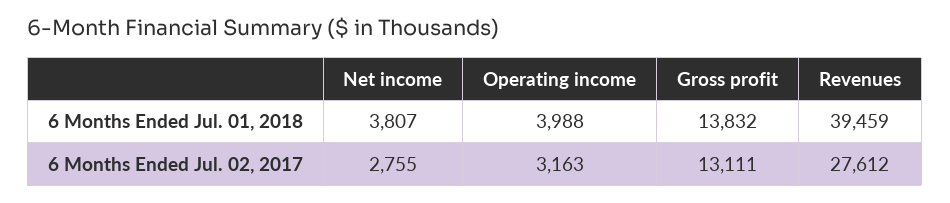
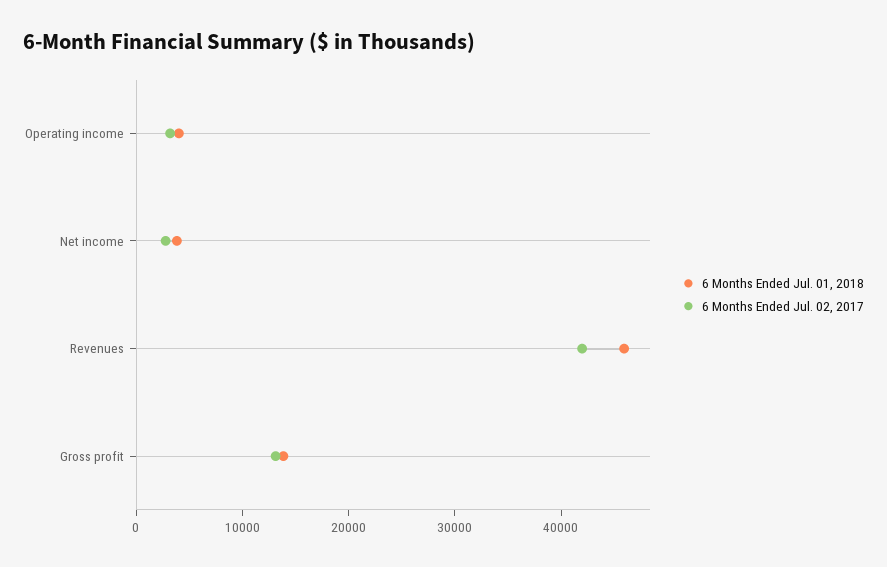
  {
    "6 Months Ended Jul. 01, 2018": {
      "Net income": 3807,
      "Operating income": 3988,
      "Gross profit": 13832,
-     "Revenues": 39459
+     "Revenues": 46000
    },
    "6 Months Ended Jul. 02, 2017": {
      "Net income": 2755,
      "Operating income": 3163,
      "Gross profit": 13111,
-     "Revenues": 27612
+     "Revenues": 42000
    }
  }

